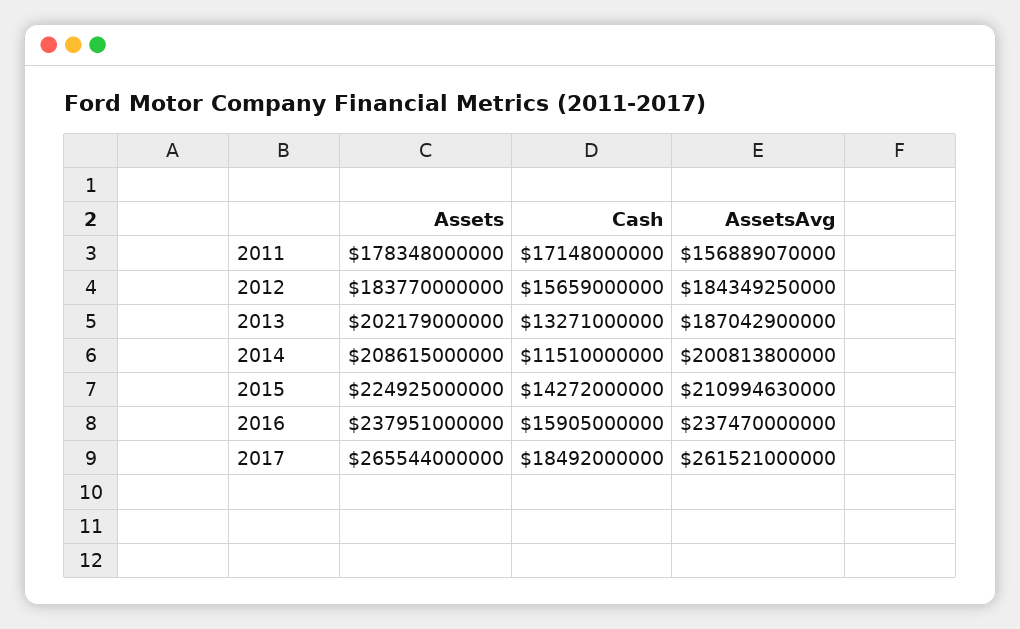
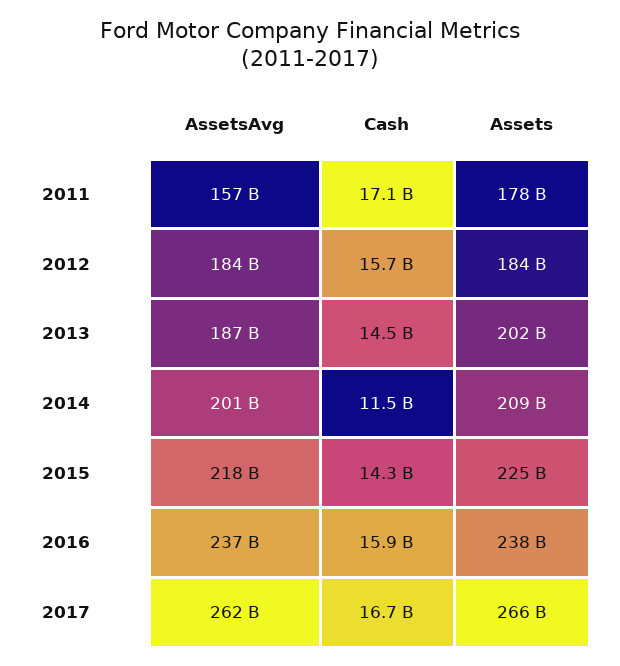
  {
    "Assets": {
      "2011": 178348000000,
      "2012": 183770000000,
      "2013": 202179000000,
      "2014": 208615000000,
      "2015": 224925000000,
      "2016": 237951000000,
      "2017": 265544000000
    },
    "Cash": {
      "2011": 17148000000,
      "2012": 15659000000,
-     "2013": 13271000000,
+     "2013": 14500000000,
      "2014": 11510000000,
      "2015": 14272000000,
      "2016": 15905000000,
-     "2017": 18492000000
+     "2017": 16700000000
    },
    "AssetsAvg": {
      "2011": 156889070000,
      "2012": 184349250000,
      "2013": 187042900000,
      "2014": 200813800000,
-     "2015": 210994630000,
+     "2015": 218000000000,
      "2016": 237470000000,
      "2017": 261521000000
    }
  }

